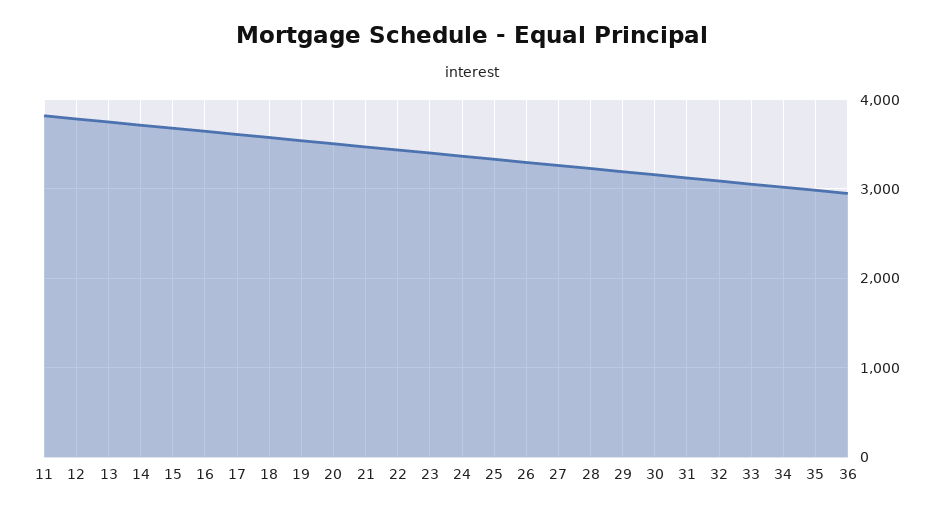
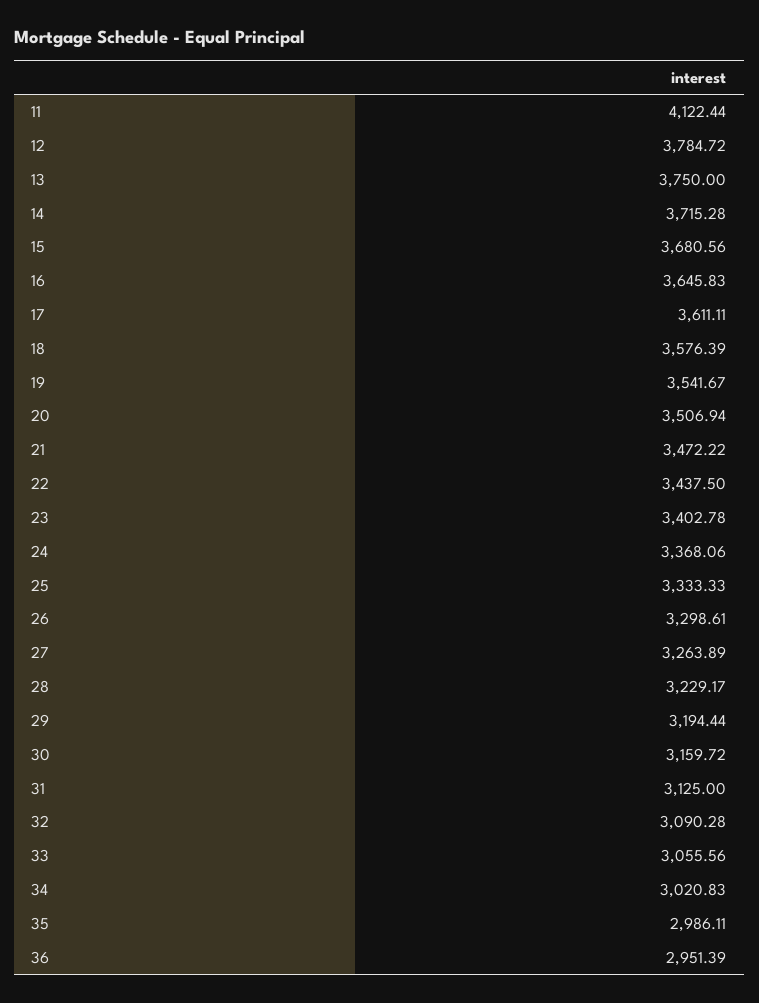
  {
-   "11": 3800,
+   "11": 4122.44,
    "12": 3784.72,
    "13": 3750,
    "14": 3715.28,
    "15": 3680.56,
    "16": 3645.83,
    "17": 3611.11,
    "18": 3576.39,
    "19": 3541.67,
    "20": 3506.94,
    "21": 3472.22,
    "22": 3437.5,
    "23": 3402.78,
    "24": 3368.06,
    "25": 3333.33,
    "26": 3298.61,
    "27": 3263.89,
    "28": 3229.17,
    "29": 3194.44,
    "30": 3159.72,
    "31": 3125,
    "32": 3090.28,
    "33": 3055.56,
    "34": 3020.83,
    "35": 2986.11,
    "36": 2951.39
  }

